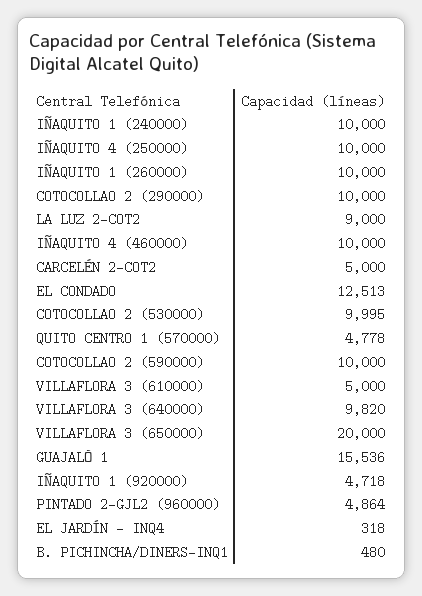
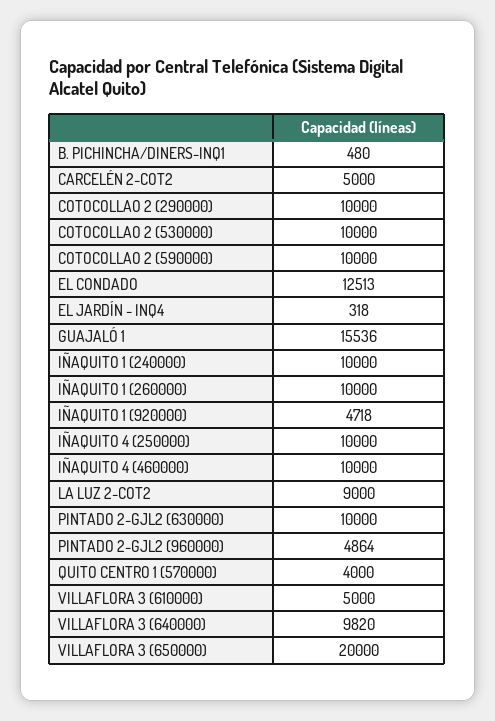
  {
    "IÑAQUITO 1 (240000)": 10000,
    "IÑAQUITO 4 (250000)": 10000,
    "IÑAQUITO 1 (260000)": 10000,
    "COTOCOLLAO 2 (290000)": 10000,
    "LA LUZ 2-COT2": 9000,
    "IÑAQUITO 4 (460000)": 10000,
    "CARCELÉN 2-COT2": 5000,
    "EL CONDADO": 12513,
-   "COTOCOLLAO 2 (530000)": 9995,
+   "COTOCOLLAO 2 (530000)": 10000,
-   "QUITO CENTRO 1 (570000)": 4778,
+   "QUITO CENTRO 1 (570000)": 4000,
    "COTOCOLLAO 2 (590000)": 10000,
    "VILLAFLORA 3 (610000)": 5000,
    "VILLAFLORA 3 (640000)": 9820,
    "VILLAFLORA 3 (650000)": 20000,
    "GUAJALÓ 1": 15536,
    "IÑAQUITO 1 (920000)": 4718,
    "PINTADO 2-GJL2 (960000)": 4864,
    "EL JARDÍN - INQ4": 318,
-   "B. PICHINCHA/DINERS-INQ1": 480
+   "B. PICHINCHA/DINERS-INQ1": 480,
+   "PINTADO 2-GJL2 (630000)": 10000
  }

